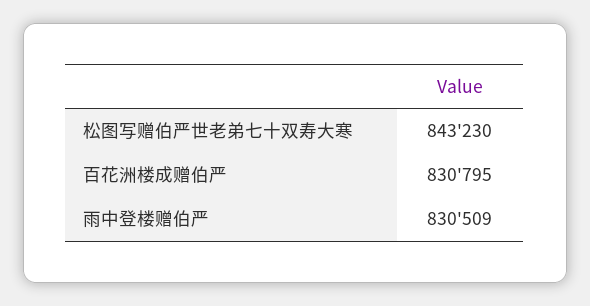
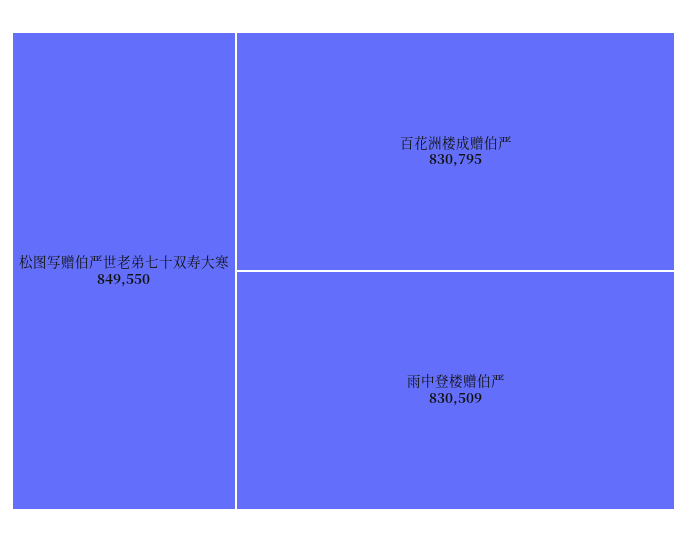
  {
-   "松图写赠伯严世老弟七十双寿大寒": 843230,
+   "松图写赠伯严世老弟七十双寿大寒": 849550,
    "百花洲楼成赠伯严": 830795,
    "雨中登楼赠伯严": 830509
  }

